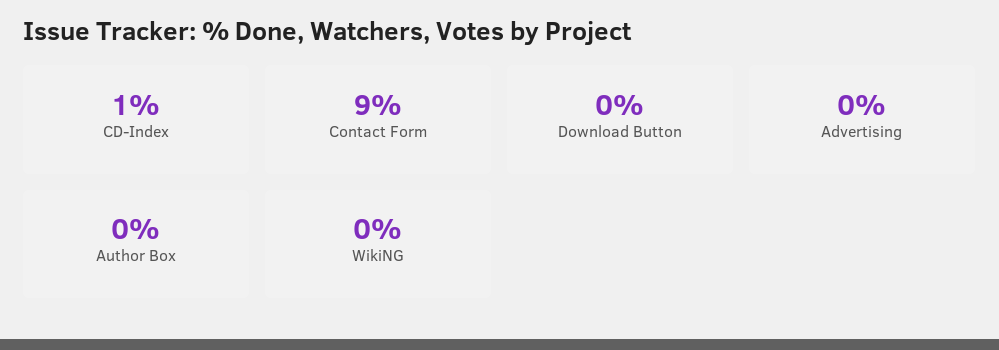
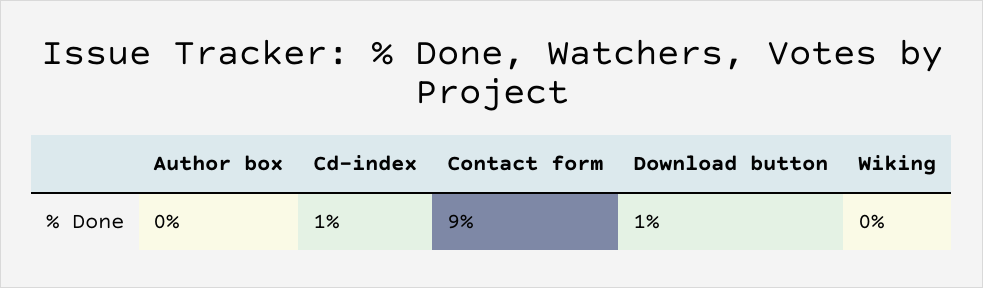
  {
    "CD-Index": 1,
    "Contact Form": 9,
-   "Download Button": 0,
+   "Download Button": 1,
-   "Advertising": 0,
    "Author Box": 0,
    "WikiNG": 0
  }

